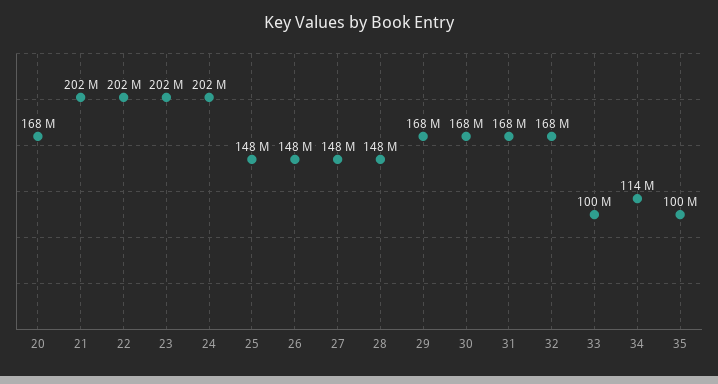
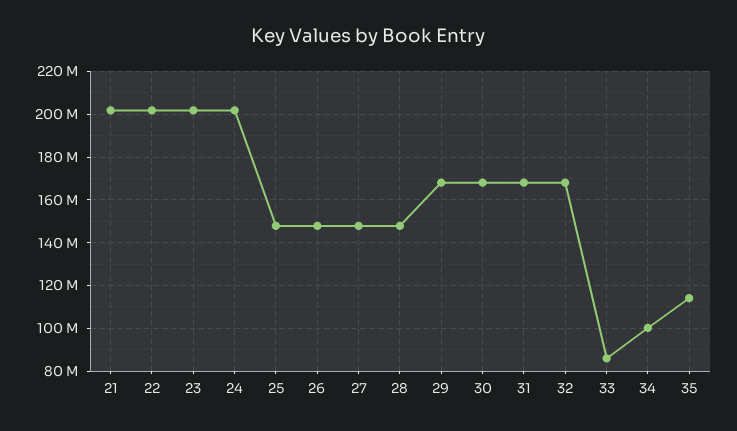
  {
-   "20": 168000000,
    "21": 202000000,
    "22": 202000000,
    "23": 202000000,
    "24": 202000000,
    "25": 148000000,
    "26": 148000000,
    "27": 148000000,
    "28": 148000000,
    "29": 168000000,
    "30": 168000000,
    "31": 168000000,
    "32": 168000000,
-   "33": 100000000,
+   "33": 85000000,
-   "34": 114000000,
+   "34": 100000000,
-   "35": 100000000
+   "35": 115000000
  }

